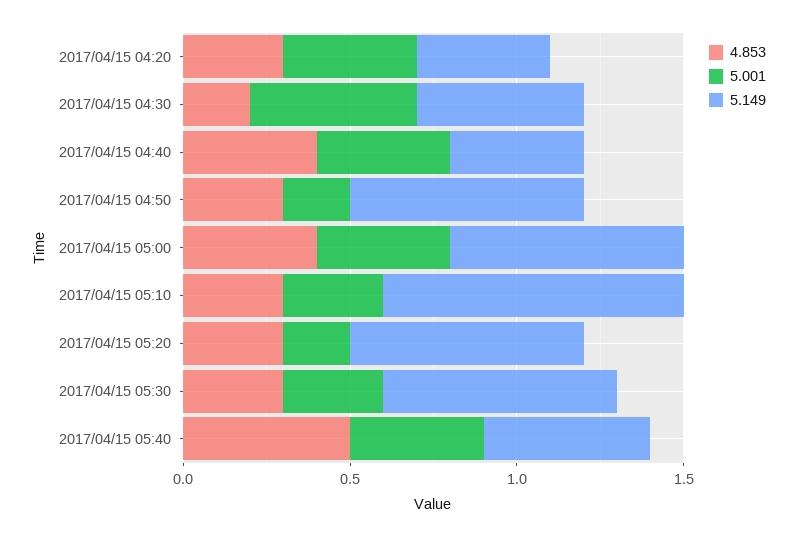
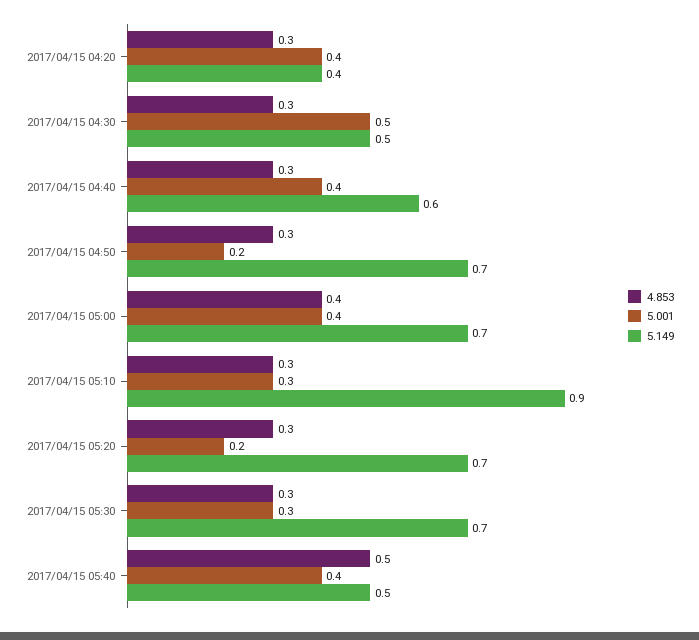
  {
    "4.853": {
      "2017/04/15 04:20": 0.3,
-     "2017/04/15 04:30": 0.2,
+     "2017/04/15 04:30": 0.3,
-     "2017/04/15 04:40": 0.4,
+     "2017/04/15 04:40": 0.3,
      "2017/04/15 04:50": 0.3,
      "2017/04/15 05:00": 0.4,
      "2017/04/15 05:10": 0.3,
      "2017/04/15 05:20": 0.3,
      "2017/04/15 05:30": 0.3,
      "2017/04/15 05:40": 0.5
    },
    "5.001": {
      "2017/04/15 04:20": 0.4,
      "2017/04/15 04:30": 0.5,
      "2017/04/15 04:40": 0.4,
      "2017/04/15 04:50": 0.2,
      "2017/04/15 05:00": 0.4,
      "2017/04/15 05:10": 0.3,
      "2017/04/15 05:20": 0.2,
      "2017/04/15 05:30": 0.3,
      "2017/04/15 05:40": 0.4
    },
    "5.149": {
      "2017/04/15 04:20": 0.4,
      "2017/04/15 04:30": 0.5,
-     "2017/04/15 04:40": 0.4,
+     "2017/04/15 04:40": 0.6,
      "2017/04/15 04:50": 0.7,
      "2017/04/15 05:00": 0.7,
      "2017/04/15 05:10": 0.9,
      "2017/04/15 05:20": 0.7,
      "2017/04/15 05:30": 0.7,
      "2017/04/15 05:40": 0.5
    }
  }

